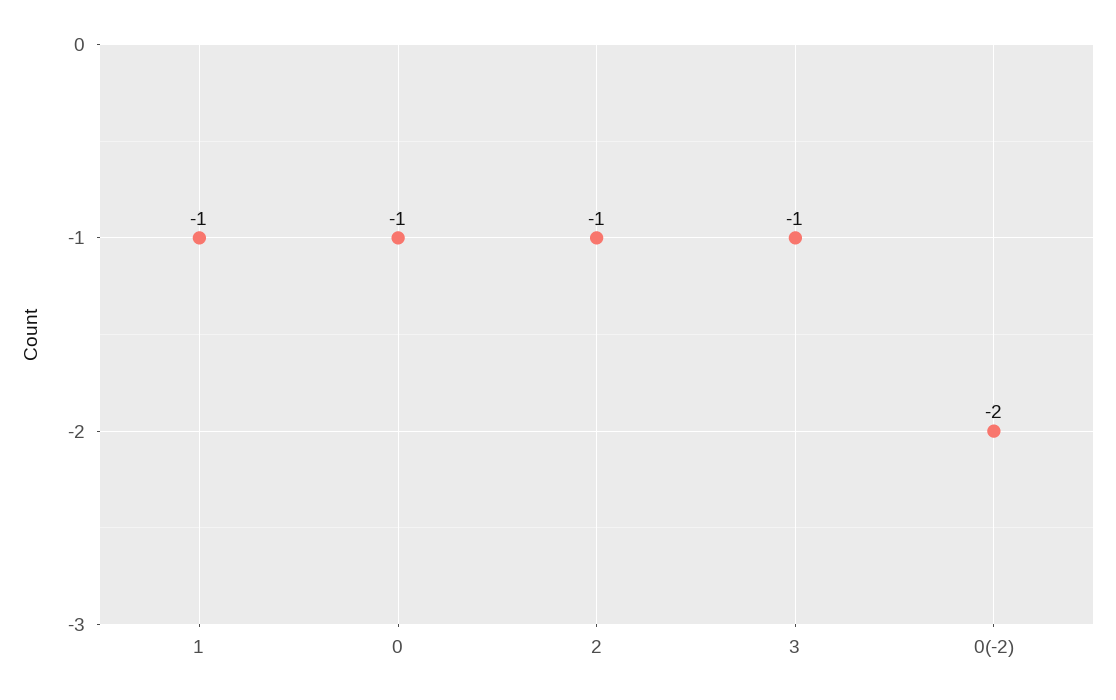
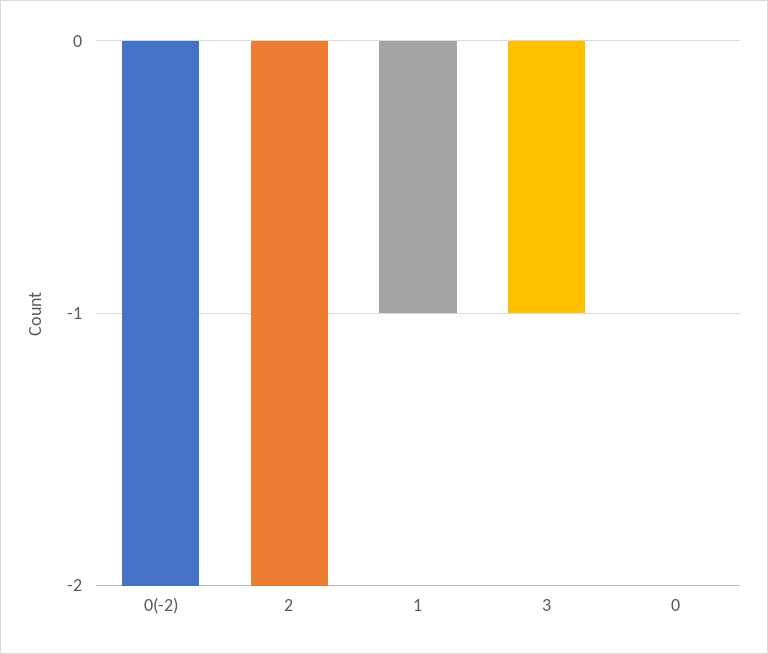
  {
    "1": -1,
-   "0": -1,
+   "0": 0,
-   "2": -1,
+   "2": -2,
    "3": -1,
    "0(-2)": -2
  }

